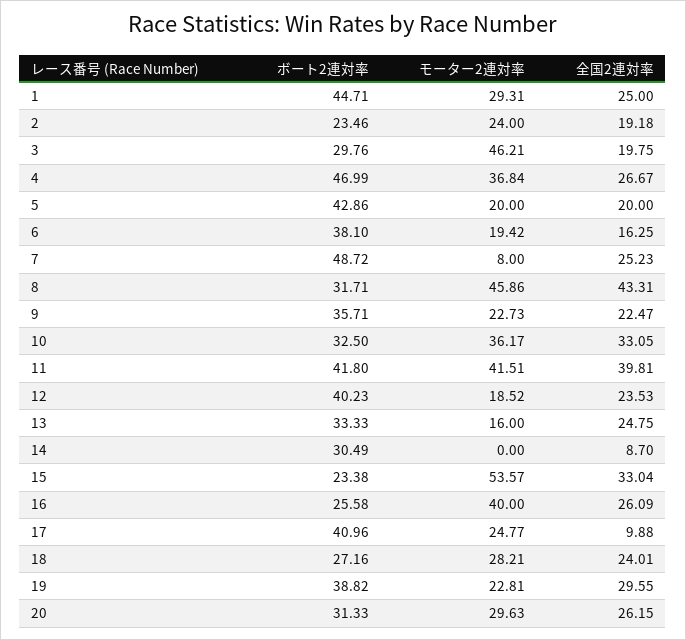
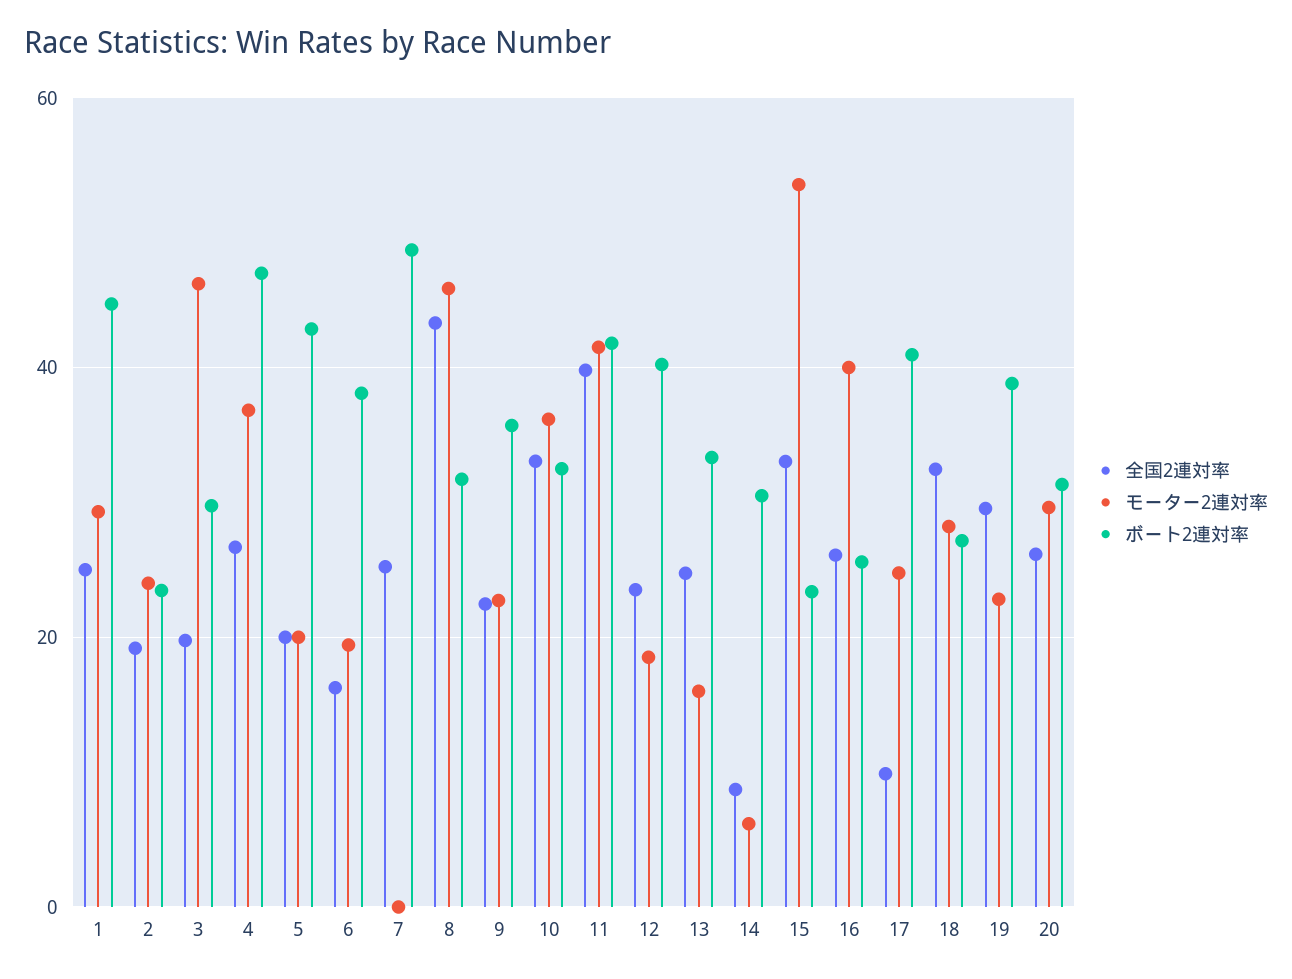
  {
    "ボート2連対率": {
      "1": 44.71,
      "2": 23.46,
      "3": 29.76,
      "4": 46.99,
      "5": 42.86,
      "6": 38.1,
      "7": 48.72,
      "8": 31.71,
      "9": 35.71,
      "10": 32.5,
      "11": 41.8,
      "12": 40.23,
      "13": 33.33,
      "14": 30.49,
      "15": 23.38,
      "16": 25.58,
      "17": 40.96,
      "18": 27.16,
      "19": 38.82,
      "20": 31.33
    },
    "モーター2連対率": {
      "1": 29.31,
      "2": 24,
      "3": 46.21,
      "4": 36.84,
      "5": 20,
      "6": 19.42,
-     "7": 8,
+     "7": 0,
      "8": 45.86,
      "9": 22.73,
      "10": 36.17,
      "11": 41.51,
      "12": 18.52,
      "13": 16,
-     "14": 0,
+     "14": 6,
      "15": 53.57,
      "16": 40,
      "17": 24.77,
      "18": 28.21,
      "19": 22.81,
      "20": 29.63
    },
    "全国2連対率": {
      "1": 25,
      "2": 19.18,
      "3": 19.75,
      "4": 26.67,
      "5": 20,
      "6": 16.25,
      "7": 25.23,
      "8": 43.31,
      "9": 22.47,
      "10": 33.05,
      "11": 39.81,
      "12": 23.53,
      "13": 24.75,
      "14": 8.7,
      "15": 33.04,
      "16": 26.09,
      "17": 9.88,
-     "18": 24.01,
+     "18": 32,
      "19": 29.55,
      "20": 26.15
    }
  }

